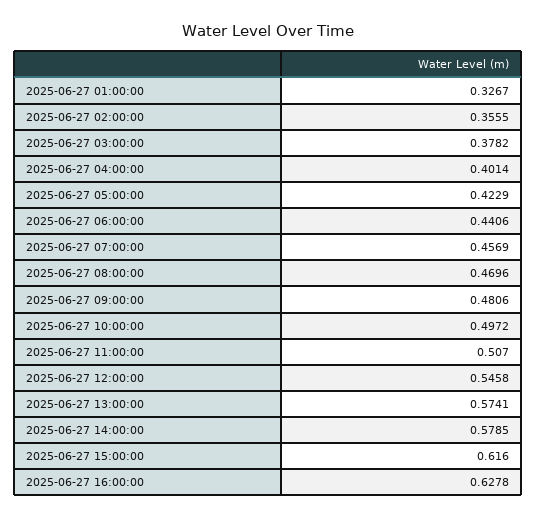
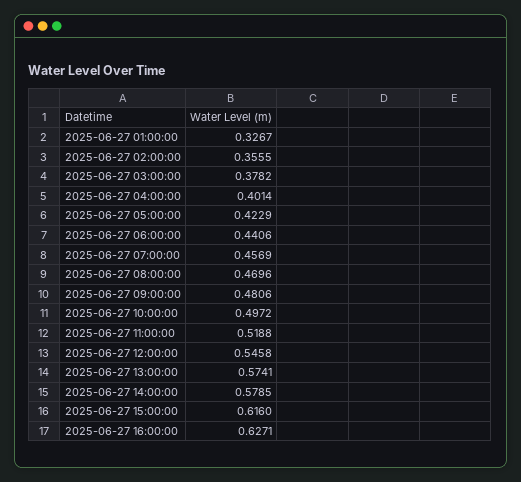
  {
    "2025-06-27 01:00:00": 0.3267,
    "2025-06-27 02:00:00": 0.3555,
    "2025-06-27 03:00:00": 0.3782,
    "2025-06-27 04:00:00": 0.4014,
    "2025-06-27 05:00:00": 0.4229,
    "2025-06-27 06:00:00": 0.4406,
    "2025-06-27 07:00:00": 0.4569,
    "2025-06-27 08:00:00": 0.4696,
    "2025-06-27 09:00:00": 0.4806,
    "2025-06-27 10:00:00": 0.4972,
-   "2025-06-27 11:00:00": 0.507,
+   "2025-06-27 11:00:00": 0.5188,
    "2025-06-27 12:00:00": 0.5458,
    "2025-06-27 13:00:00": 0.5741,
    "2025-06-27 14:00:00": 0.5785,
    "2025-06-27 15:00:00": 0.616,
-   "2025-06-27 16:00:00": 0.6278
+   "2025-06-27 16:00:00": 0.6271
  }

